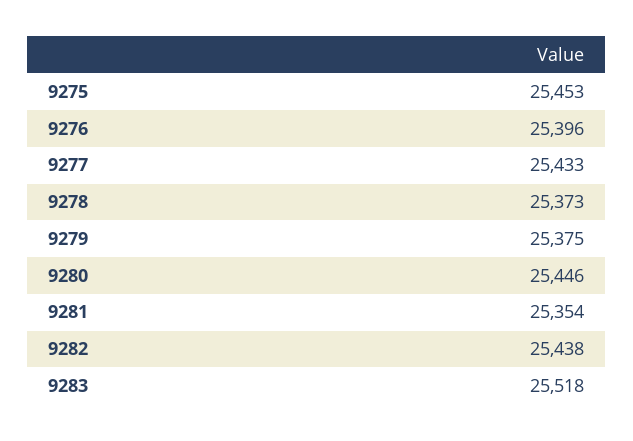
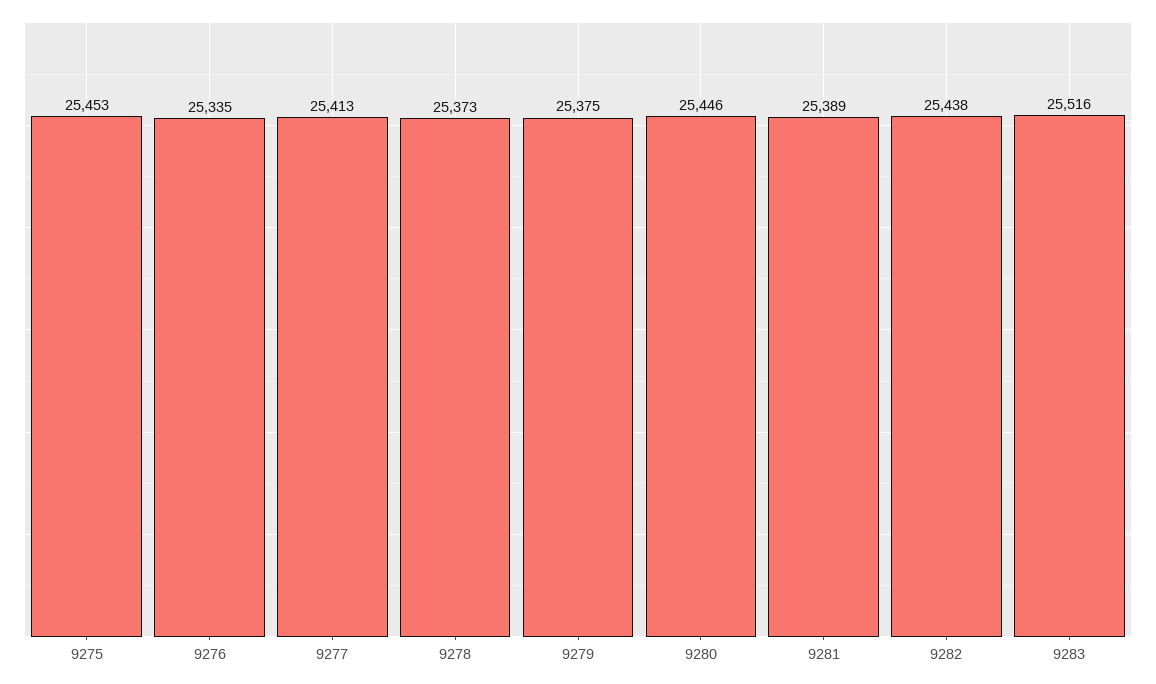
  {
    "9275": 25453,
-   "9276": 25396,
+   "9276": 25335,
-   "9277": 25433,
+   "9277": 25413,
    "9278": 25373,
    "9279": 25375,
    "9280": 25446,
-   "9281": 25354,
+   "9281": 25389,
    "9282": 25438,
-   "9283": 25518
+   "9283": 25516
  }

